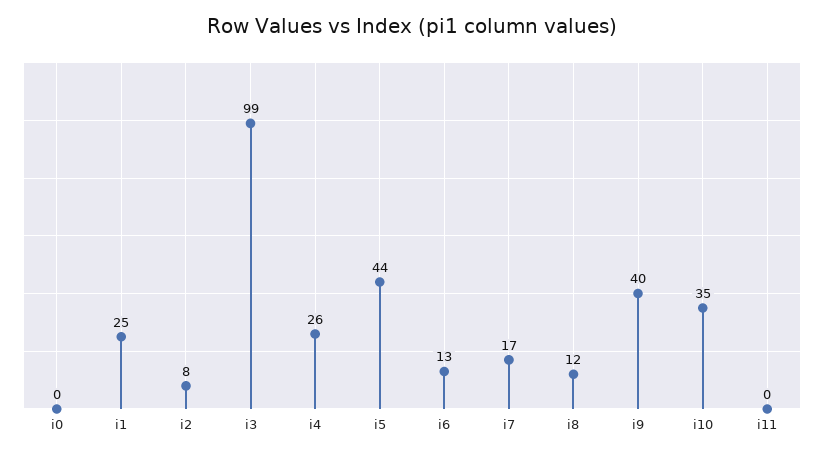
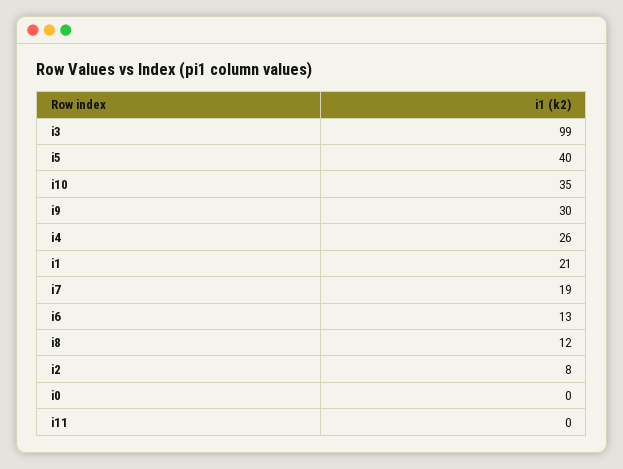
  {
    "i0": 0,
-   "i1": 25,
+   "i1": 21,
    "i2": 8,
    "i3": 99,
    "i4": 26,
-   "i5": 44,
+   "i5": 40,
    "i6": 13,
-   "i7": 17,
+   "i7": 19,
    "i8": 12,
-   "i9": 40,
+   "i9": 30,
    "i10": 35,
    "i11": 0
  }

